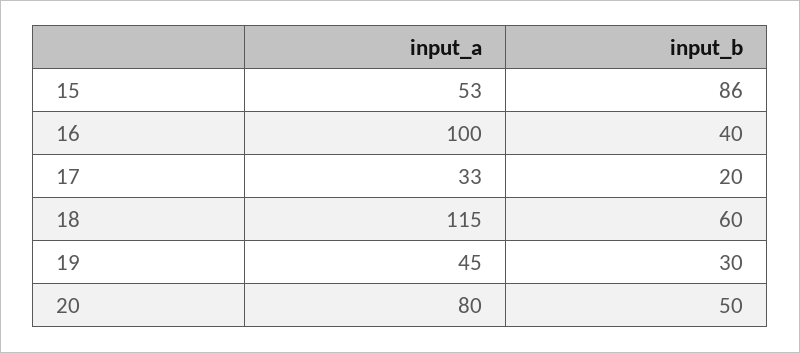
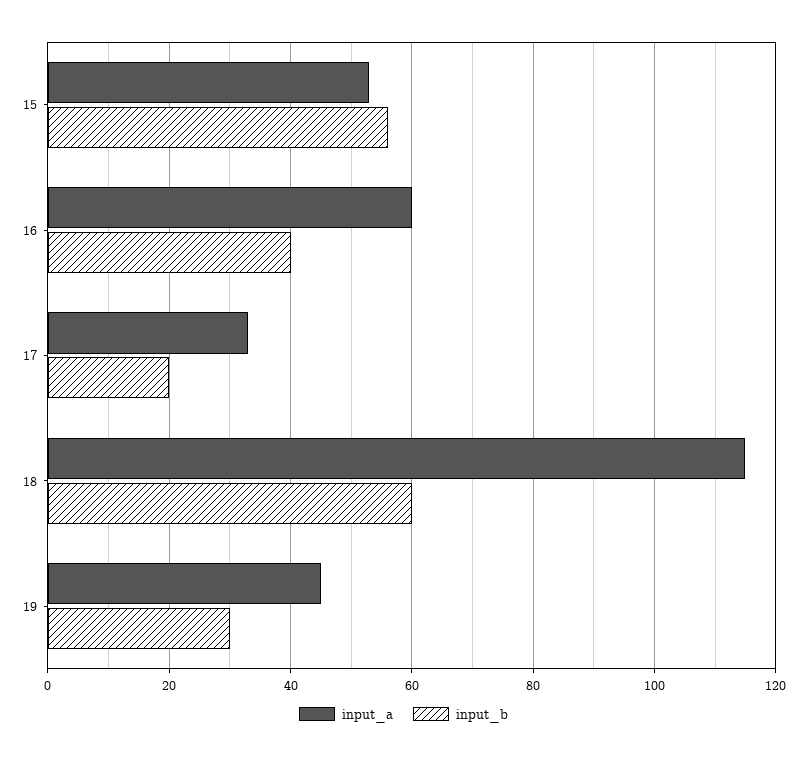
  {
    "input_a": {
      "15": 53,
-     "16": 100,
+     "16": 60,
      "17": 33,
      "18": 115,
-     "19": 45,
+     "19": 45
-     "20": 80
    },
    "input_b": {
-     "15": 86,
+     "15": 55,
      "16": 40,
      "17": 20,
      "18": 60,
-     "19": 30,
+     "19": 30
-     "20": 50
    }
  }

